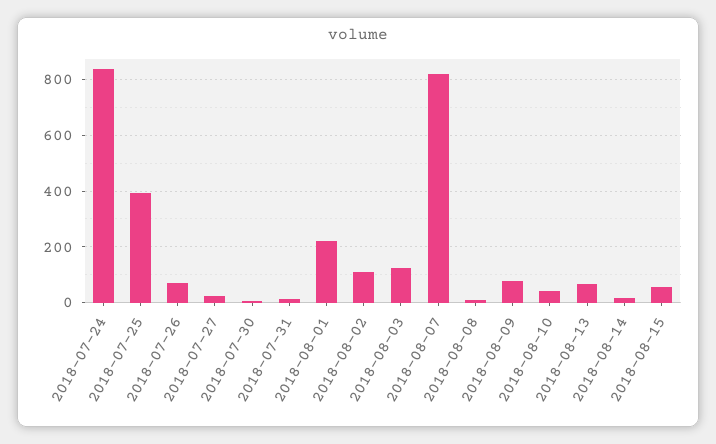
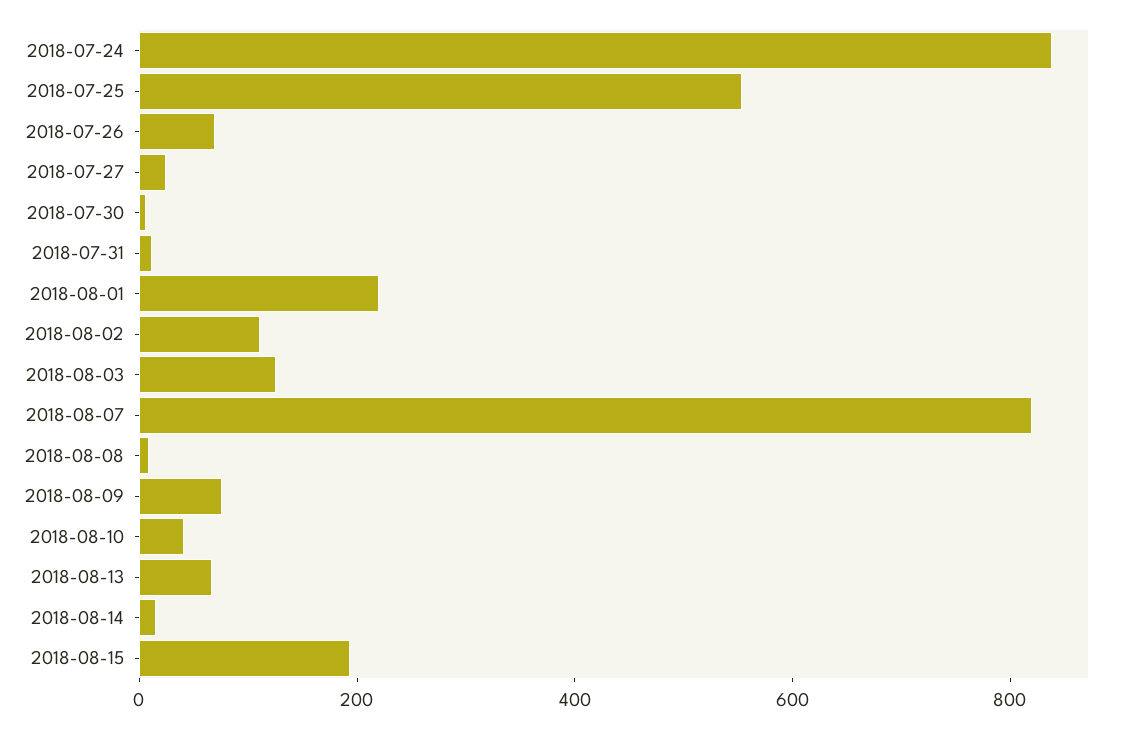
  {
    "2018-07-24": 850,
-   "2018-07-25": 400,
+   "2018-07-25": 550,
    "2018-07-26": 75,
    "2018-07-27": 25,
    "2018-07-30": 0,
    "2018-07-31": 0,
    "2018-08-01": 225,
    "2018-08-02": 100,
    "2018-08-03": 125,
    "2018-08-07": 825,
    "2018-08-08": 0,
    "2018-08-09": 75,
    "2018-08-10": 50,
    "2018-08-13": 75,
    "2018-08-14": 25,
-   "2018-08-15": 50
+   "2018-08-15": 200
  }

